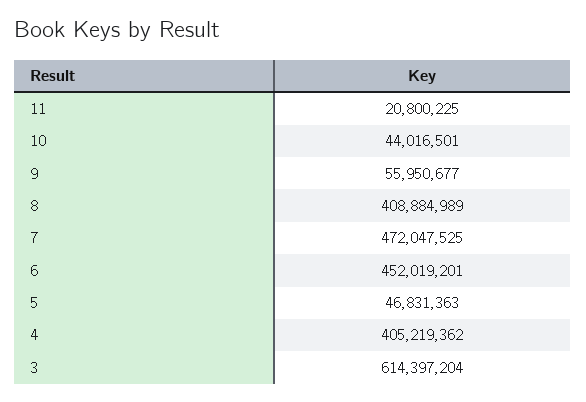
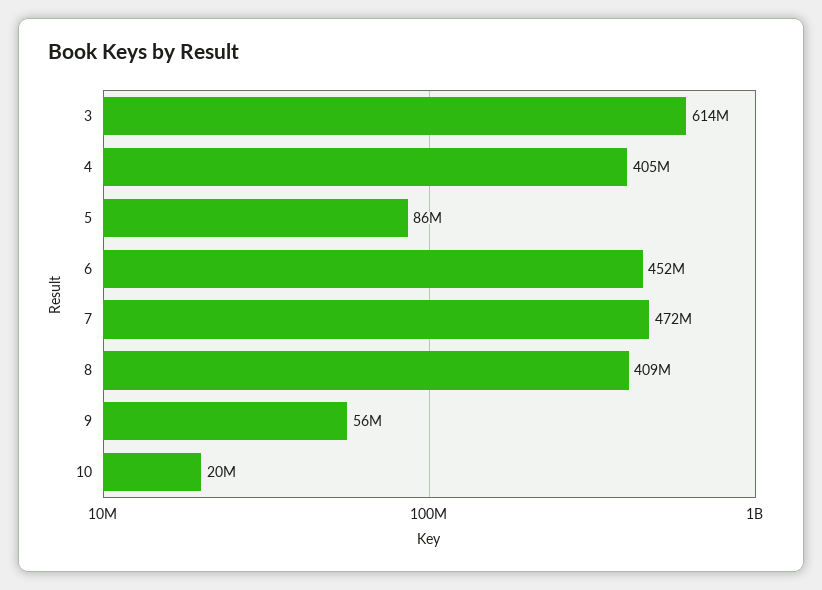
  {
-   "11": 20800225,
-   "10": 44016501,
+   "10": 20000000,
    "9": 55950677,
    "8": 408884989,
    "7": 472047525,
    "6": 452019201,
-   "5": 46831363,
+   "5": 86000000,
    "4": 405219362,
    "3": 614397204
  }

